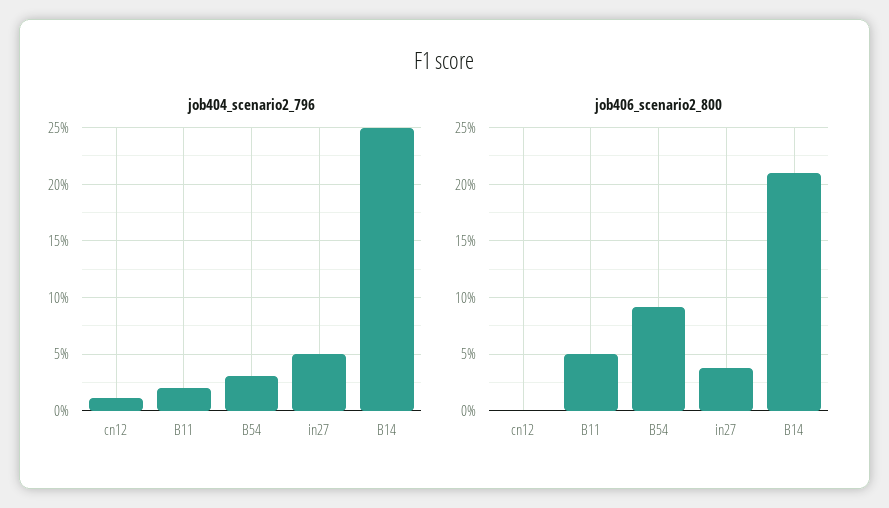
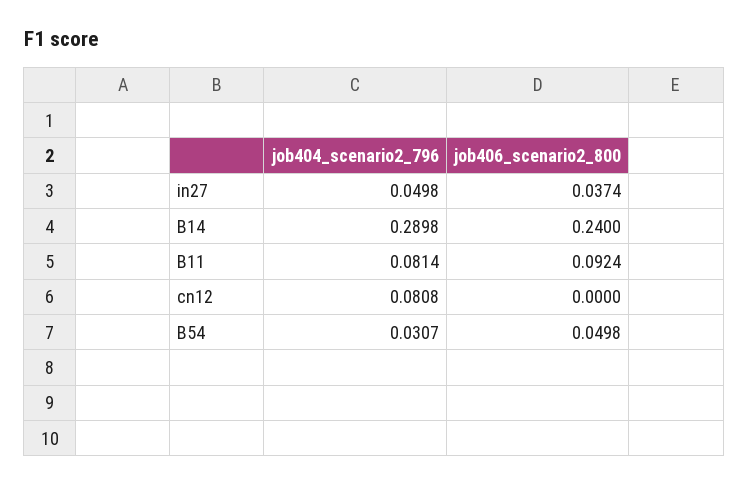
  {
    "job404_scenario2_796": {
-     "cn12": 0.01,
+     "cn12": 0.0808,
-     "B11": 0.02,
+     "B11": 0.0814,
      "B54": 0.0307,
      "in27": 0.0498,
-     "B14": 0.25
+     "B14": 0.2898
    },
    "job406_scenario2_800": {
      "cn12": 0,
-     "B11": 0.05,
+     "B11": 0.0924,
-     "B54": 0.09,
+     "B54": 0.0498,
      "in27": 0.0374,
-     "B14": 0.21
+     "B14": 0.24
    }
  }

